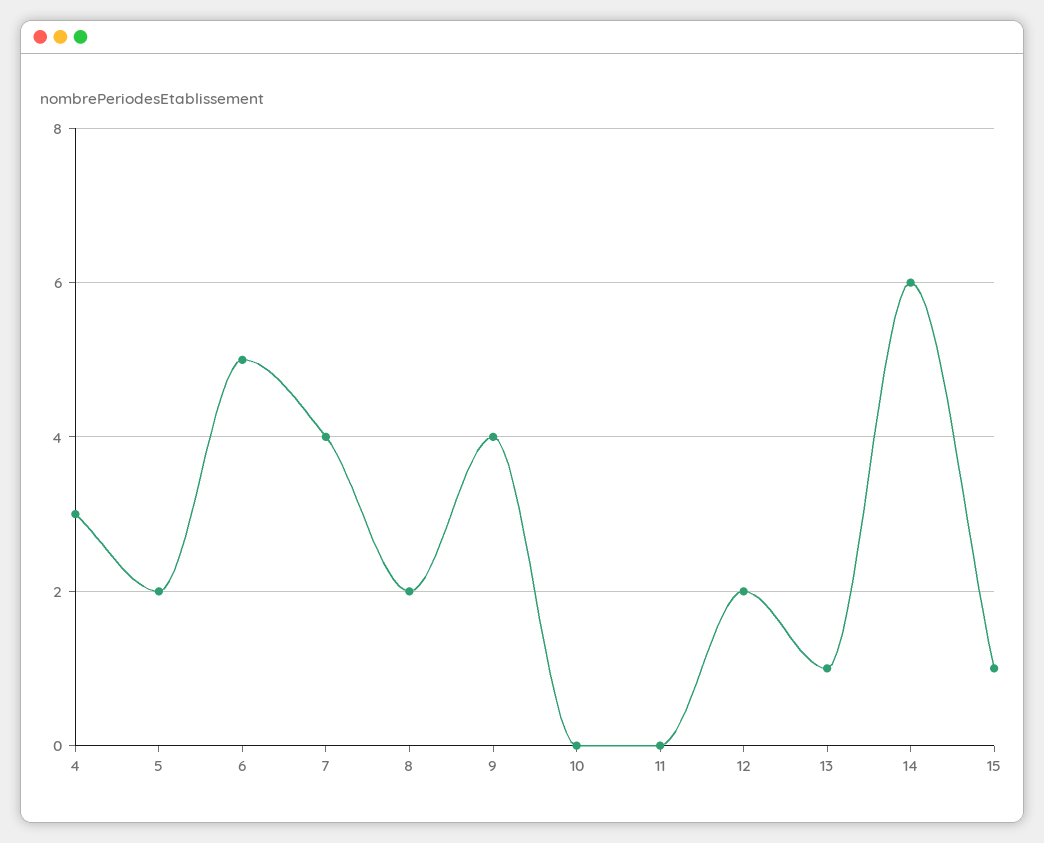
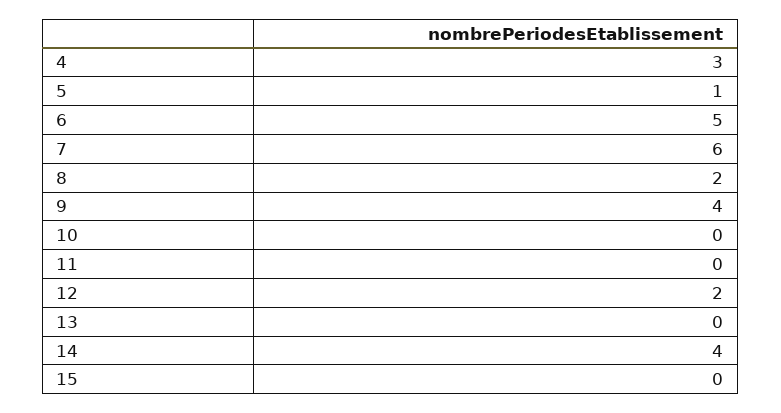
  {
    "4": 3,
-   "5": 2,
+   "5": 1,
    "6": 5,
-   "7": 4,
+   "7": 6,
    "8": 2,
    "9": 4,
    "10": 0,
    "11": 0,
    "12": 2,
-   "13": 1,
+   "13": 0,
-   "14": 6,
+   "14": 4,
-   "15": 1
+   "15": 0
  }

